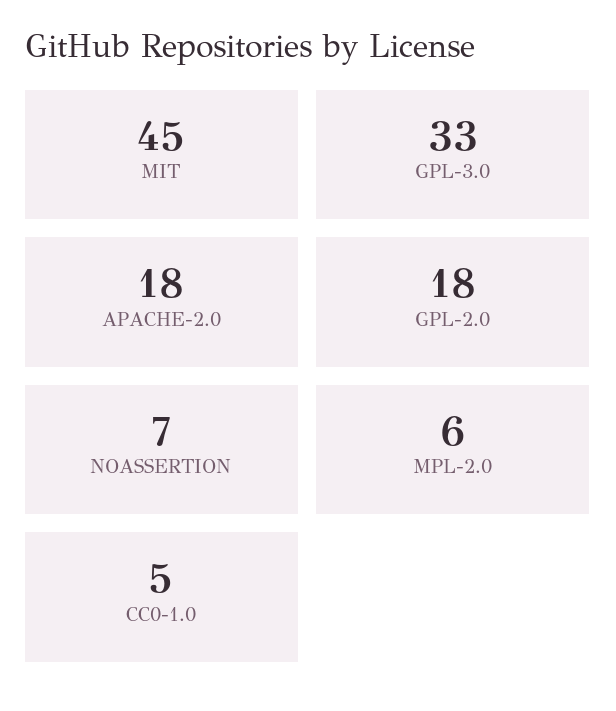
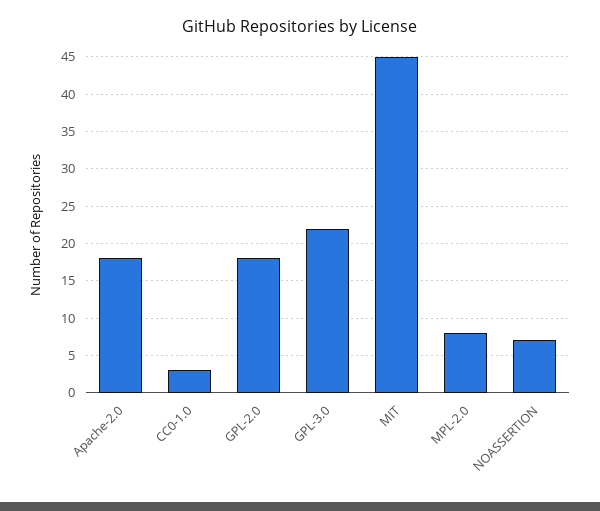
  {
    "MIT": 45,
-   "GPL-3.0": 33,
+   "GPL-3.0": 22,
    "APACHE-2.0": 18,
    "GPL-2.0": 18,
    "NOASSERTION": 7,
-   "MPL-2.0": 6,
+   "MPL-2.0": 8,
-   "CC0-1.0": 5
+   "CC0-1.0": 3
  }

